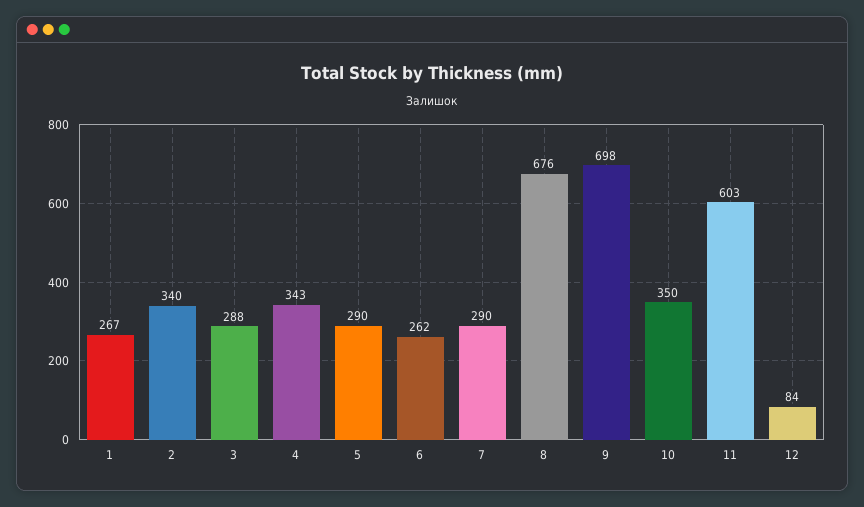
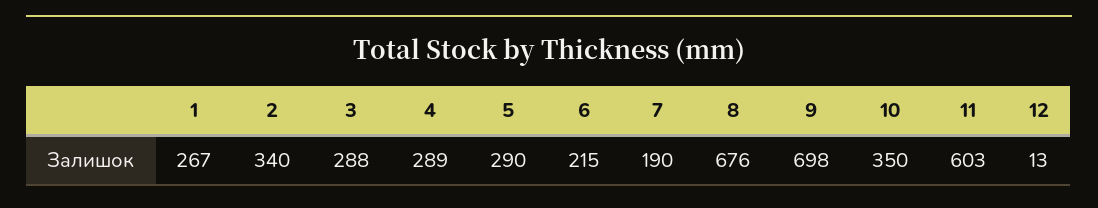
  {
    "1": 267,
    "2": 340,
    "3": 288,
-   "4": 343,
+   "4": 289,
    "5": 290,
-   "6": 262,
+   "6": 215,
-   "7": 290,
+   "7": 190,
    "8": 676,
    "9": 698,
    "10": 350,
    "11": 603,
-   "12": 84
+   "12": 13
  }

